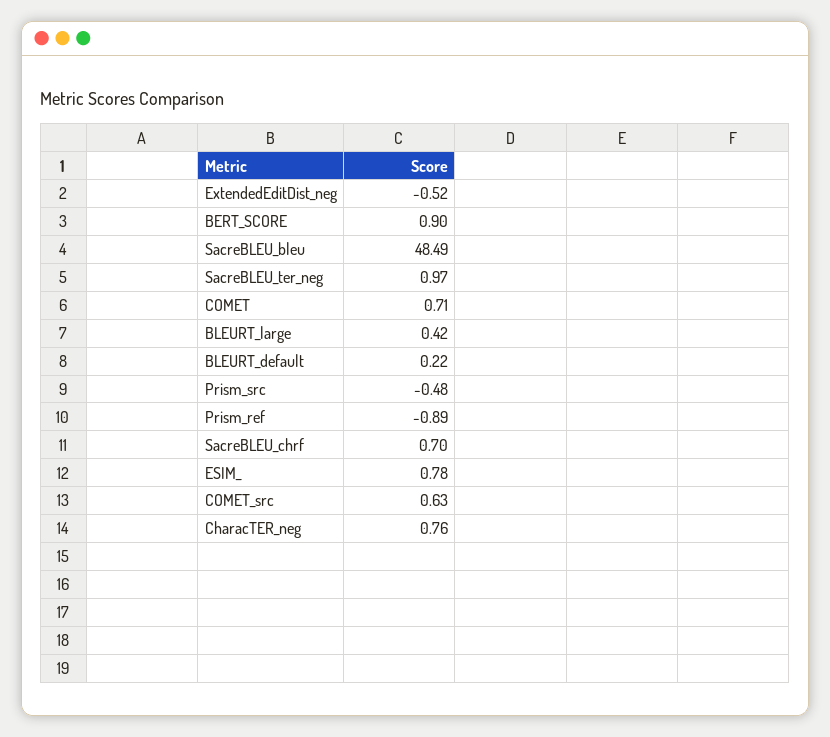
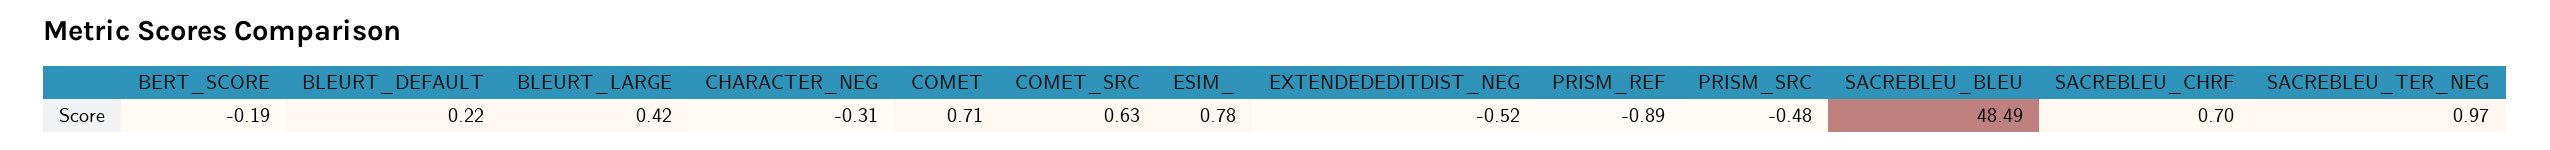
  {
    "ExtendedEditDist_neg": -0.52,
-   "BERT_SCORE": 0.9,
+   "BERT_SCORE": -0.19,
    "SacreBLEU_bleu": 48.49,
    "SacreBLEU_ter_neg": 0.97,
    "COMET": 0.71,
    "BLEURT_large": 0.42,
    "BLEURT_default": 0.22,
    "Prism_src": -0.48,
    "Prism_ref": -0.89,
    "SacreBLEU_chrf": 0.7,
    "ESIM_": 0.78,
    "COMET_src": 0.63,
-   "CharacTER_neg": 0.76
+   "CharacTER_neg": -0.31
  }

